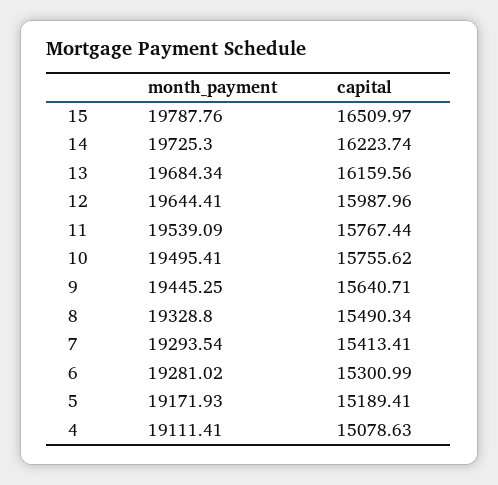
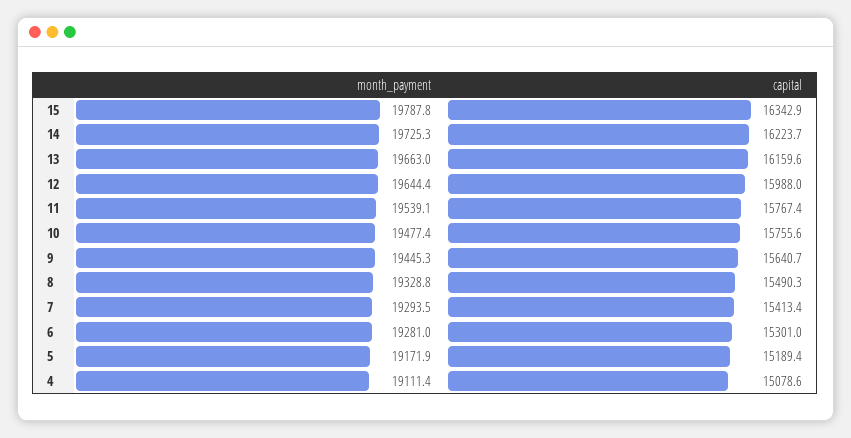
  {
    "month_payment": {
      "15": 19787.76,
      "14": 19725.3,
-     "13": 19684.34,
+     "13": 19663,
      "12": 19644.41,
      "11": 19539.09,
-     "10": 19495.41,
+     "10": 19477.4,
      "9": 19445.25,
      "8": 19328.8,
      "7": 19293.54,
      "6": 19281.02,
      "5": 19171.93,
      "4": 19111.41
    },
    "capital": {
-     "15": 16509.97,
+     "15": 16342.9,
      "14": 16223.74,
      "13": 16159.56,
      "12": 15987.96,
      "11": 15767.44,
      "10": 15755.62,
      "9": 15640.71,
      "8": 15490.34,
      "7": 15413.41,
      "6": 15300.99,
      "5": 15189.41,
      "4": 15078.63
    }
  }

